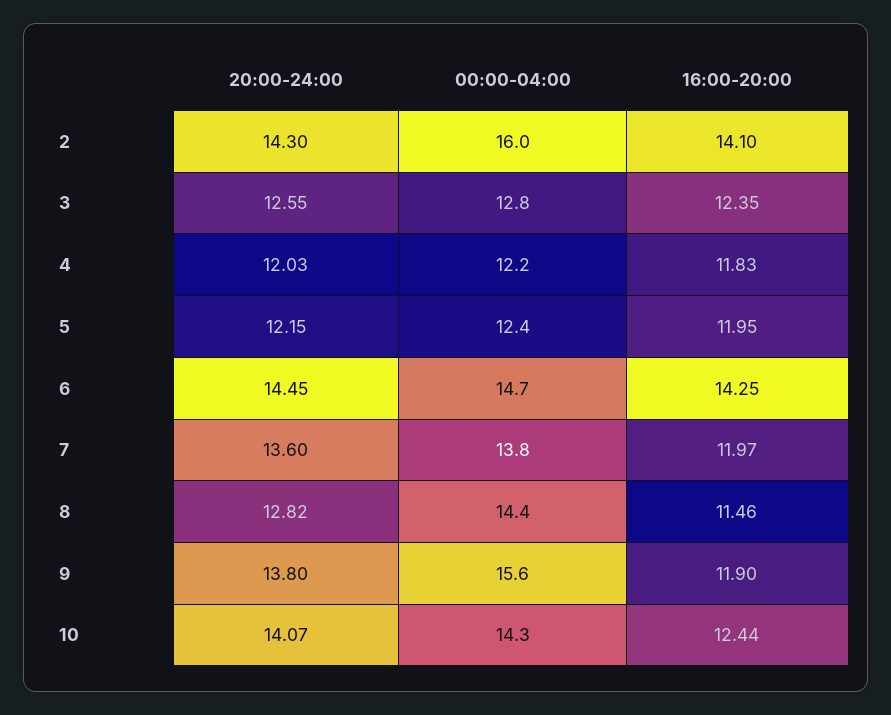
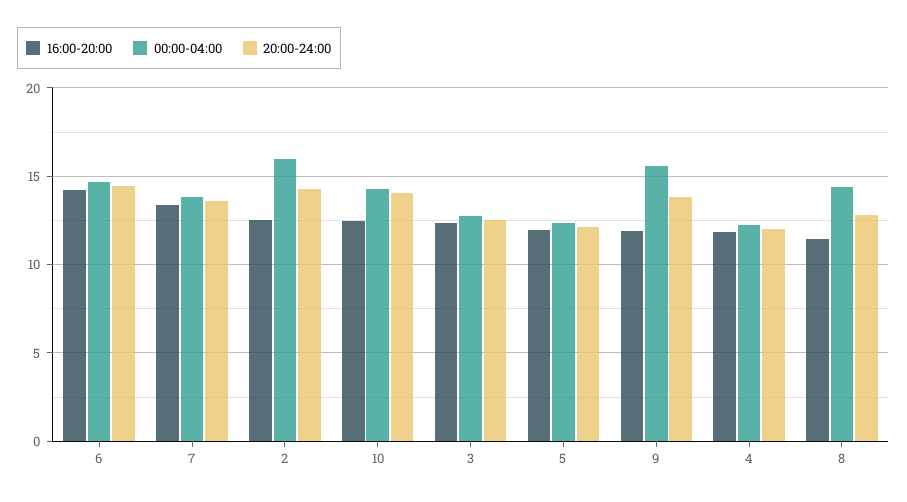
  {
    "20:00-24:00": {
      "2": 14.3,
      "3": 12.55,
      "4": 12.03,
      "5": 12.15,
      "6": 14.45,
      "7": 13.6,
      "8": 12.82,
      "9": 13.8,
      "10": 14.07
    },
    "00:00-04:00": {
      "2": 16,
      "3": 12.8,
      "4": 12.2,
      "5": 12.4,
      "6": 14.7,
      "7": 13.8,
      "8": 14.4,
      "9": 15.6,
      "10": 14.3
    },
    "16:00-20:00": {
-     "2": 14.1,
+     "2": 12.5,
      "3": 12.35,
      "4": 11.83,
      "5": 11.95,
      "6": 14.25,
-     "7": 11.97,
+     "7": 13.5,
      "8": 11.46,
      "9": 11.9,
      "10": 12.44
    }
  }

